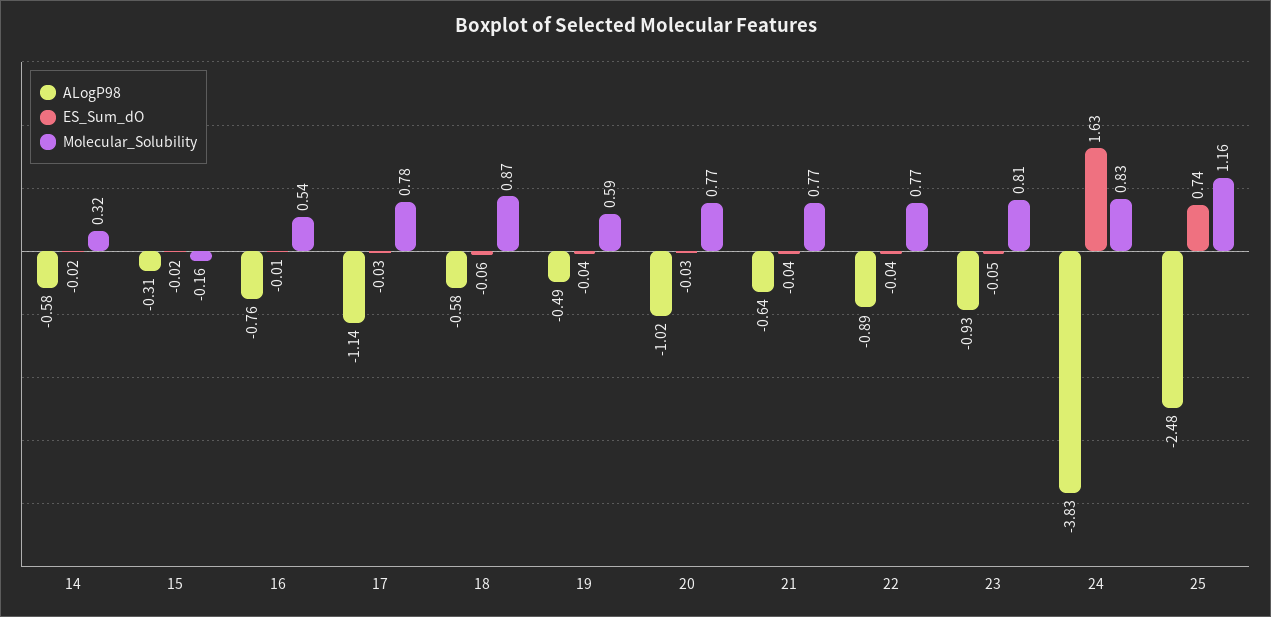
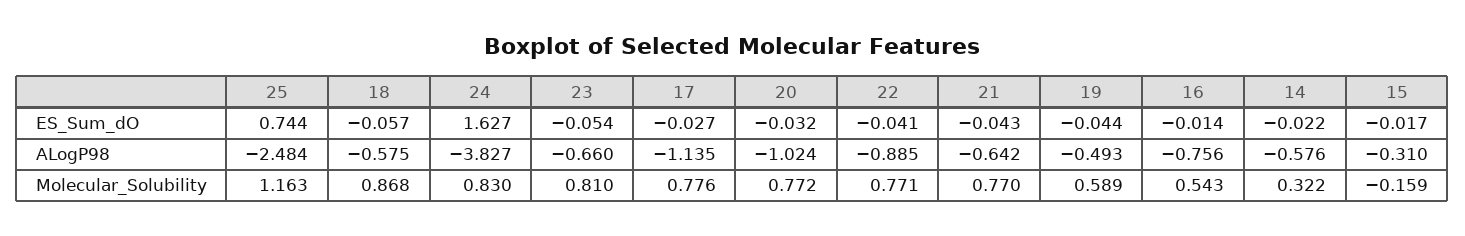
  {
    "ALogP98": {
      "14": -0.576,
      "15": -0.31,
      "16": -0.756,
      "17": -1.135,
      "18": -0.575,
      "19": -0.493,
      "20": -1.024,
      "21": -0.642,
      "22": -0.885,
-     "23": -0.93,
+     "23": -0.66,
      "24": -3.827,
      "25": -2.484
    },
    "ES_Sum_dO": {
      "14": -0.022,
      "15": -0.017,
      "16": -0.014,
      "17": -0.027,
      "18": -0.057,
      "19": -0.044,
      "20": -0.032,
      "21": -0.043,
      "22": -0.041,
      "23": -0.054,
      "24": 1.627,
      "25": 0.744
    },
    "Molecular_Solubility": {
      "14": 0.322,
      "15": -0.159,
      "16": 0.543,
      "17": 0.776,
      "18": 0.868,
      "19": 0.589,
      "20": 0.772,
      "21": 0.77,
      "22": 0.771,
      "23": 0.81,
      "24": 0.83,
      "25": 1.163
    }
  }

